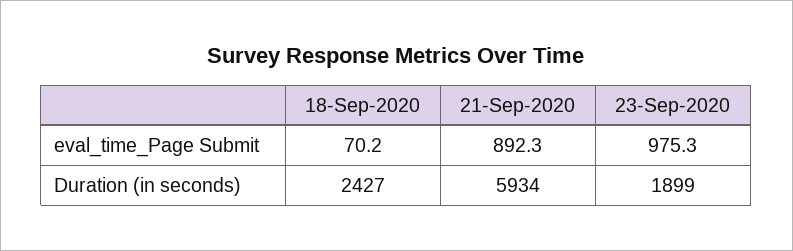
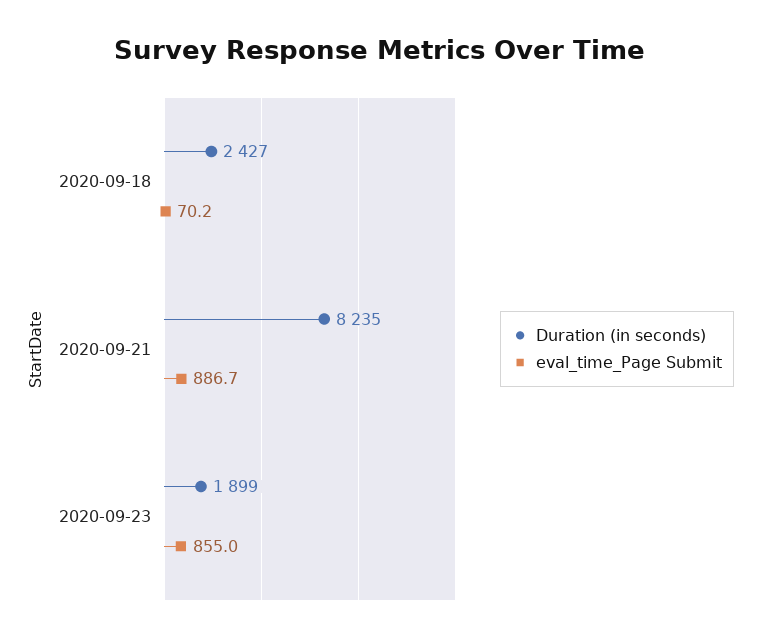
  {
    "eval_time_Page Submit": {
      "18-Sep-2020": 70.2,
-     "21-Sep-2020": 892.3,
+     "21-Sep-2020": 886.7,
-     "23-Sep-2020": 975.3
+     "23-Sep-2020": 855
    },
    "Duration (in seconds)": {
      "18-Sep-2020": 2427,
-     "21-Sep-2020": 5934,
+     "21-Sep-2020": 8235,
      "23-Sep-2020": 1899
    }
  }

